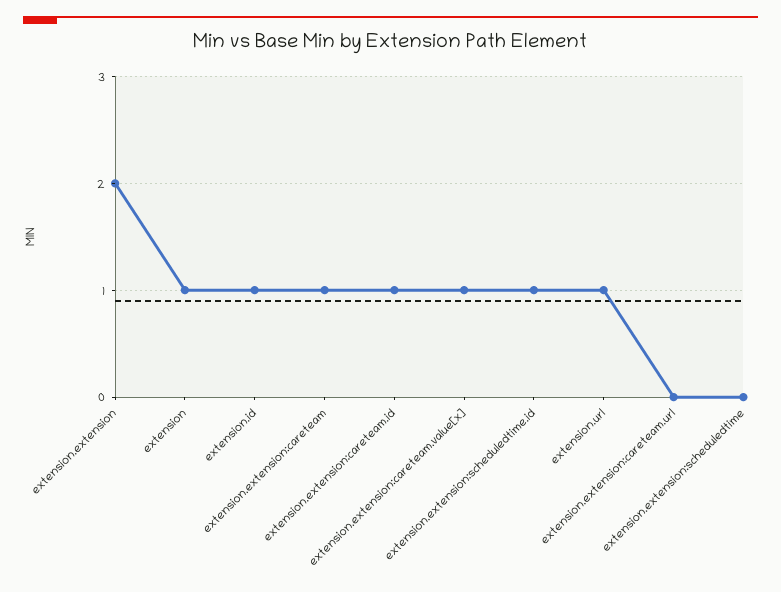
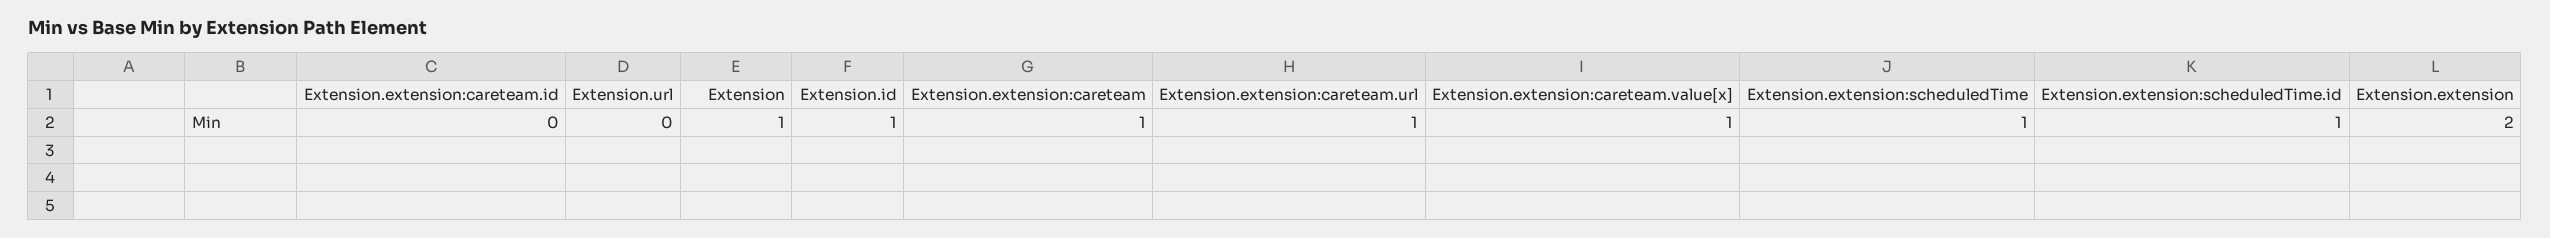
  {
    "extension.extension": 2,
    "extension": 1,
    "extension.id": 1,
    "extension.extension:careteam": 1,
-   "extension.extension:careteam.id": 1,
+   "extension.extension:careteam.id": 0,
    "extension.extension:careteam.value[x]": 1,
    "extension.extension:scheduledtime.id": 1,
-   "extension.url": 1,
+   "extension.url": 0,
-   "extension.extension:careteam.url": 0,
+   "extension.extension:careteam.url": 1,
-   "extension.extension:scheduledtime": 0
+   "extension.extension:scheduledtime": 1
  }

